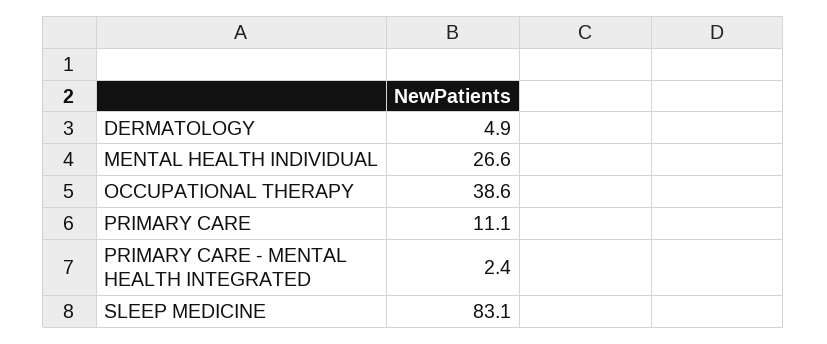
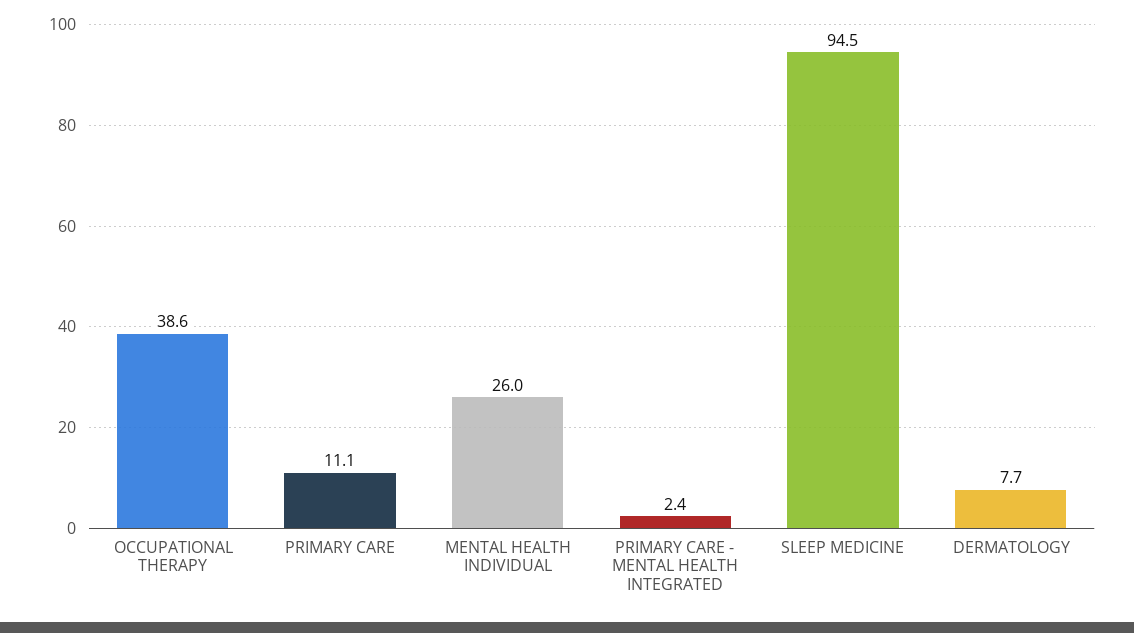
  {
-   "DERMATOLOGY": 4.9,
+   "DERMATOLOGY": 7.7,
-   "MENTAL HEALTH INDIVIDUAL": 26.6,
+   "MENTAL HEALTH INDIVIDUAL": 26,
    "OCCUPATIONAL THERAPY": 38.6,
    "PRIMARY CARE": 11.1,
    "PRIMARY CARE - MENTAL HEALTH INTEGRATED": 2.4,
-   "SLEEP MEDICINE": 83.1
+   "SLEEP MEDICINE": 94.5
  }

